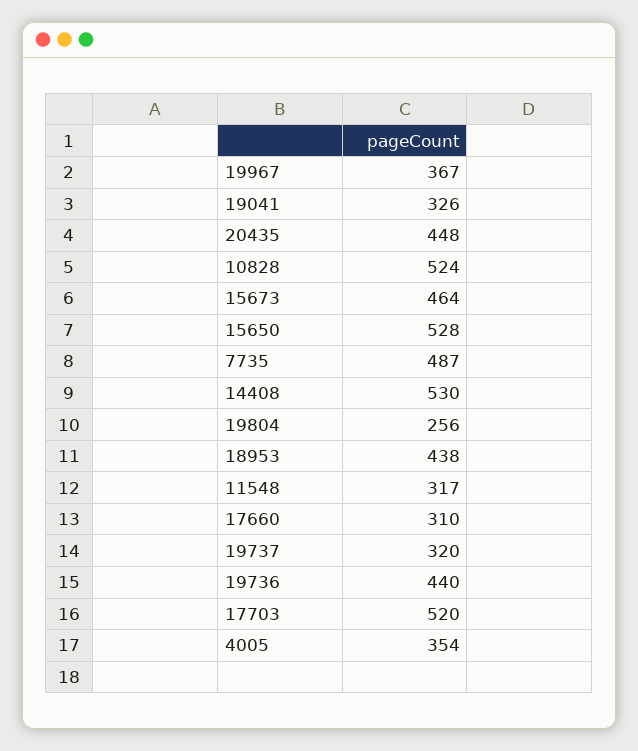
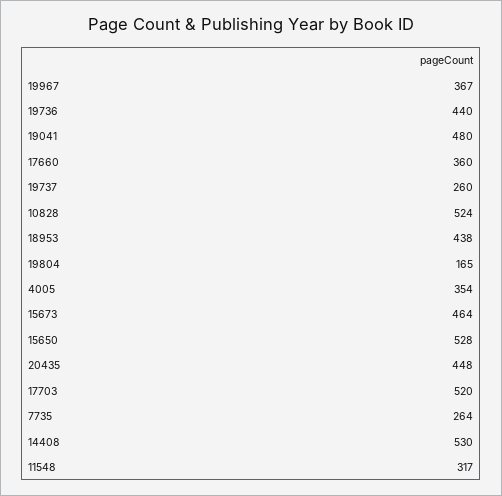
  {
    "19967": 367,
-   "19041": 326,
+   "19041": 480,
    "20435": 448,
    "10828": 524,
    "15673": 464,
    "15650": 528,
-   "7735": 487,
+   "7735": 264,
    "14408": 530,
-   "19804": 256,
+   "19804": 165,
    "18953": 438,
    "11548": 317,
-   "17660": 310,
+   "17660": 360,
-   "19737": 320,
+   "19737": 260,
    "19736": 440,
    "17703": 520,
    "4005": 354
  }

